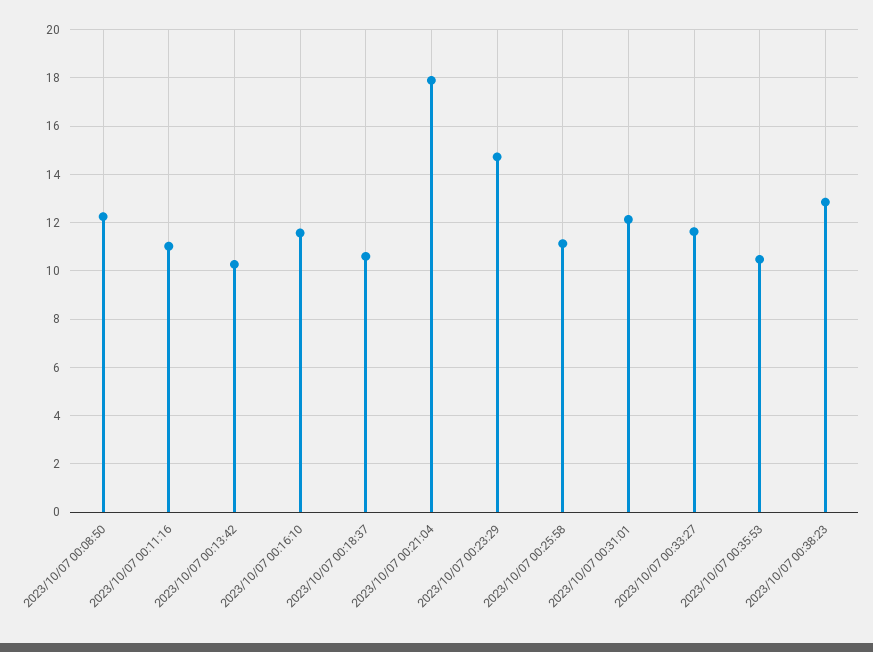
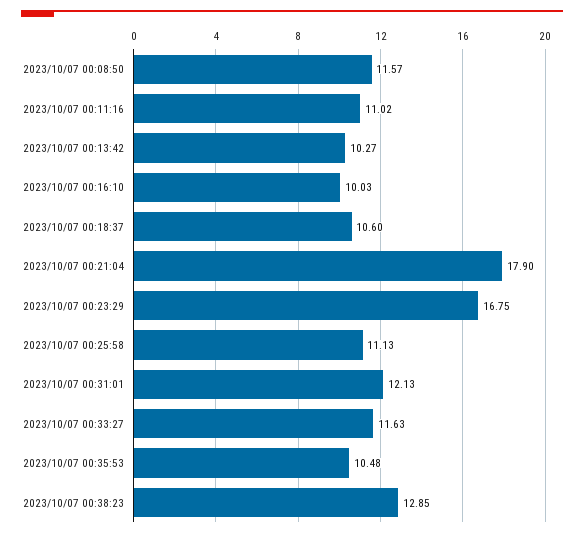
  {
-   "2023/10/07 00:08:50": 12.25,
+   "2023/10/07 00:08:50": 11.57,
    "2023/10/07 00:11:16": 11.02,
    "2023/10/07 00:13:42": 10.27,
-   "2023/10/07 00:16:10": 11.5,
+   "2023/10/07 00:16:10": 10.03,
    "2023/10/07 00:18:37": 10.6,
    "2023/10/07 00:21:04": 17.9,
-   "2023/10/07 00:23:29": 14.75,
+   "2023/10/07 00:23:29": 16.75,
    "2023/10/07 00:25:58": 11.13,
    "2023/10/07 00:31:01": 12.13,
    "2023/10/07 00:33:27": 11.63,
    "2023/10/07 00:35:53": 10.48,
    "2023/10/07 00:38:23": 12.85
  }

